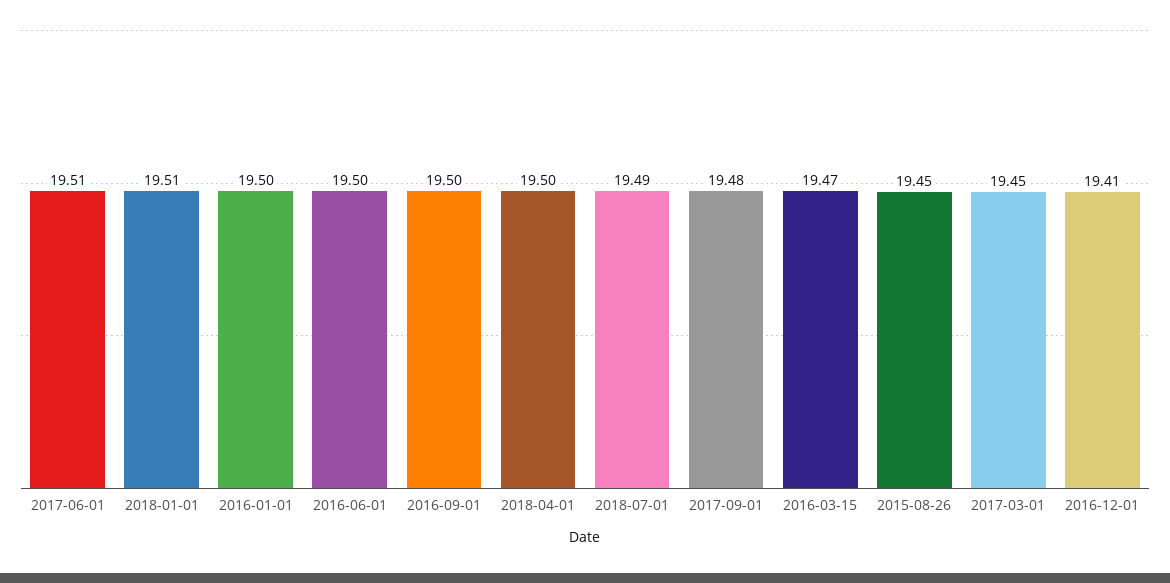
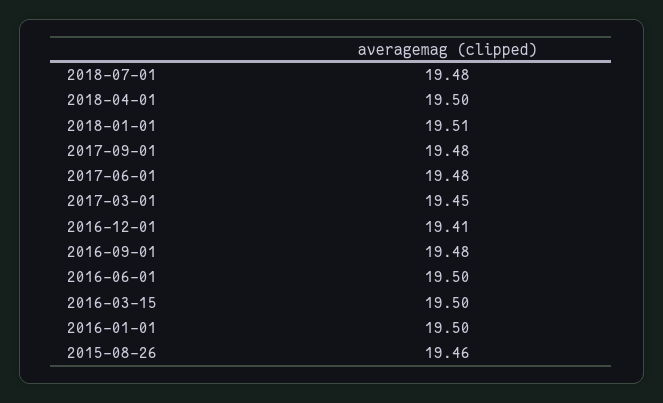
  {
-   "2017-06-01": 19.51,
+   "2017-06-01": 19.48,
    "2018-01-01": 19.51,
    "2016-01-01": 19.5,
    "2016-06-01": 19.5,
-   "2016-09-01": 19.5,
+   "2016-09-01": 19.48,
    "2018-04-01": 19.5,
-   "2018-07-01": 19.49,
+   "2018-07-01": 19.48,
    "2017-09-01": 19.48,
-   "2016-03-15": 19.47,
+   "2016-03-15": 19.5,
-   "2015-08-26": 19.45,
+   "2015-08-26": 19.46,
    "2017-03-01": 19.45,
    "2016-12-01": 19.41
  }

